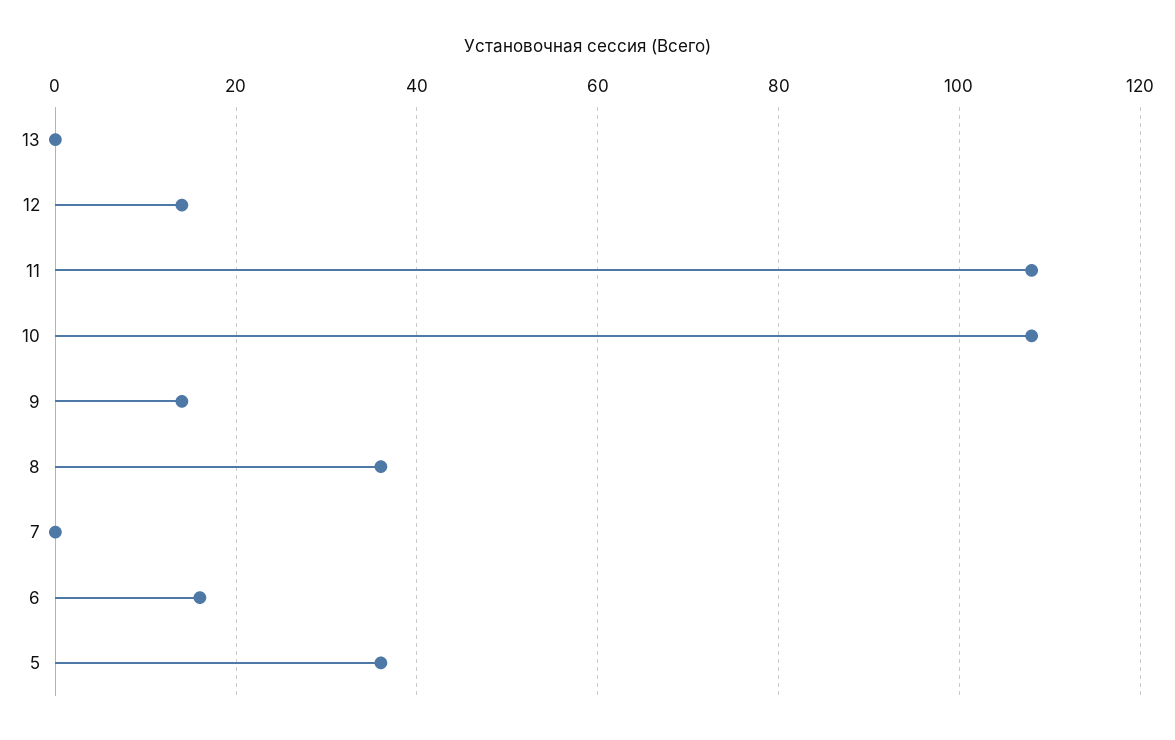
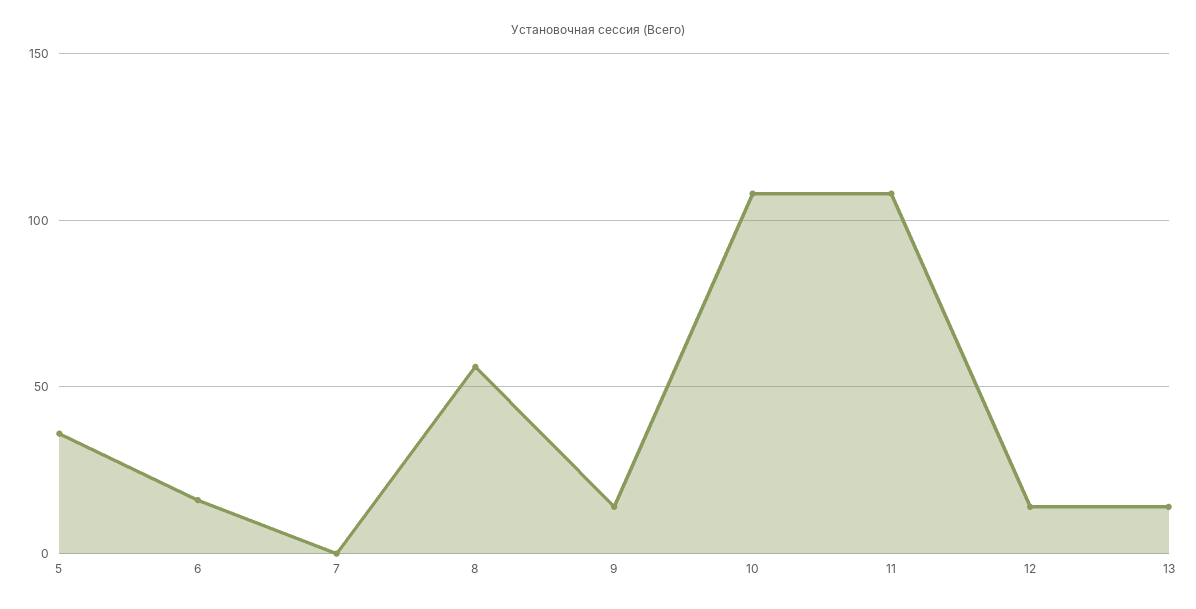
  {
-   "13": 0,
+   "13": 15,
    "12": 15,
    "11": 110,
    "10": 110,
    "9": 15,
-   "8": 35,
+   "8": 55,
    "7": 0,
    "6": 15,
    "5": 35
  }

